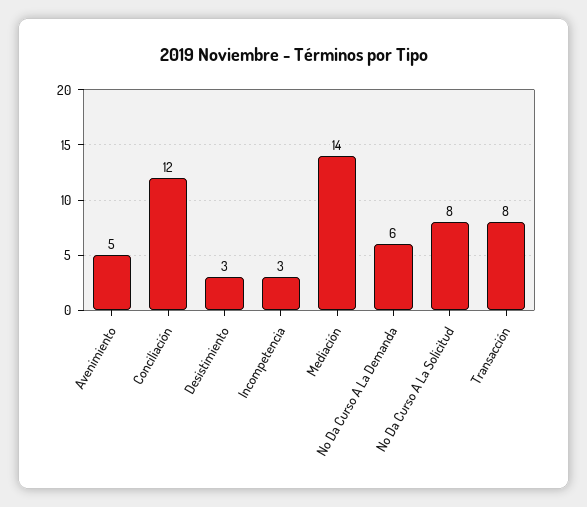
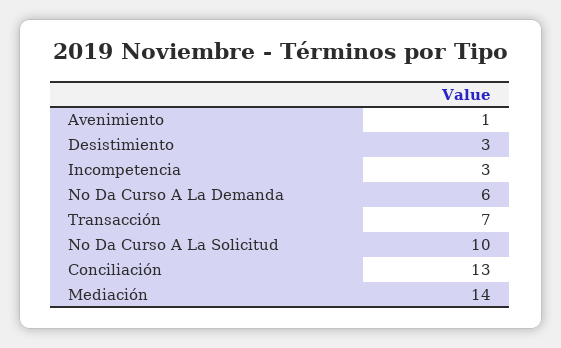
  {
-   "Avenimiento": 5,
+   "Avenimiento": 1,
-   "Conciliación": 12,
+   "Conciliación": 13,
    "Desistimiento": 3,
    "Incompetencia": 3,
    "Mediación": 14,
    "No Da Curso A La Demanda": 6,
-   "No Da Curso A La Solicitud": 8,
+   "No Da Curso A La Solicitud": 10,
-   "Transacción": 8
+   "Transacción": 7
  }

